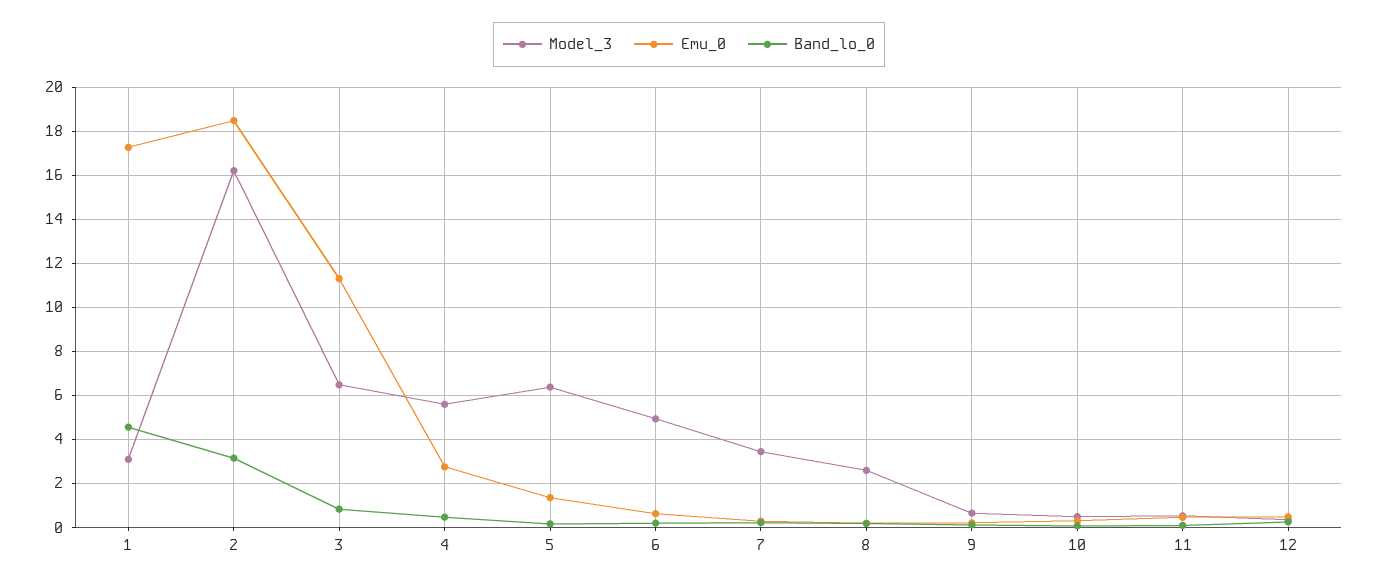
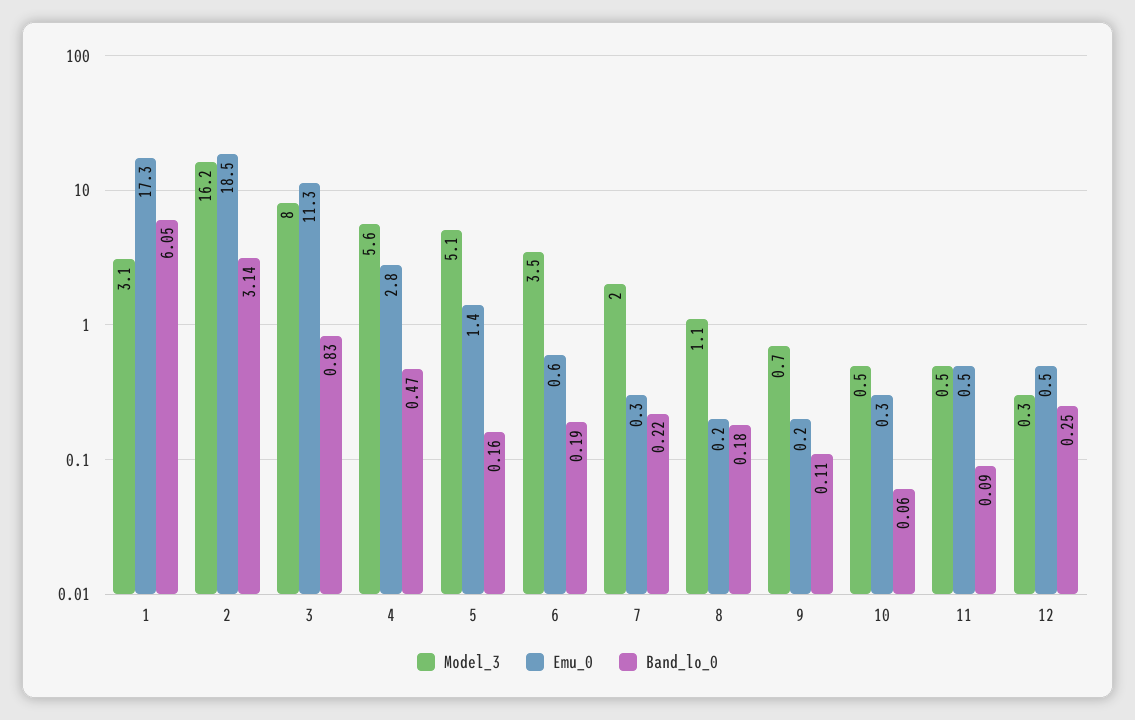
  {
    "Model_3": {
      "1": 3.1,
      "2": 16.2,
-     "3": 6.5,
+     "3": 8,
      "4": 5.6,
-     "5": 6.5,
+     "5": 5.1,
-     "6": 5,
+     "6": 3.5,
-     "7": 3.5,
+     "7": 2,
-     "8": 2.5,
+     "8": 1.1,
      "9": 0.7,
      "10": 0.5,
      "11": 0.5,
      "12": 0.3
    },
    "Emu_0": {
      "1": 17.3,
      "2": 18.5,
      "3": 11.3,
      "4": 2.8,
      "5": 1.4,
      "6": 0.6,
      "7": 0.3,
      "8": 0.2,
      "9": 0.2,
      "10": 0.3,
      "11": 0.5,
      "12": 0.5
    },
    "Band_lo_0": {
-     "1": 4.5,
+     "1": 6.05,
      "2": 3.14,
      "3": 0.83,
      "4": 0.47,
      "5": 0.16,
      "6": 0.19,
      "7": 0.22,
      "8": 0.18,
      "9": 0.11,
      "10": 0.06,
      "11": 0.09,
      "12": 0.25
    }
  }

